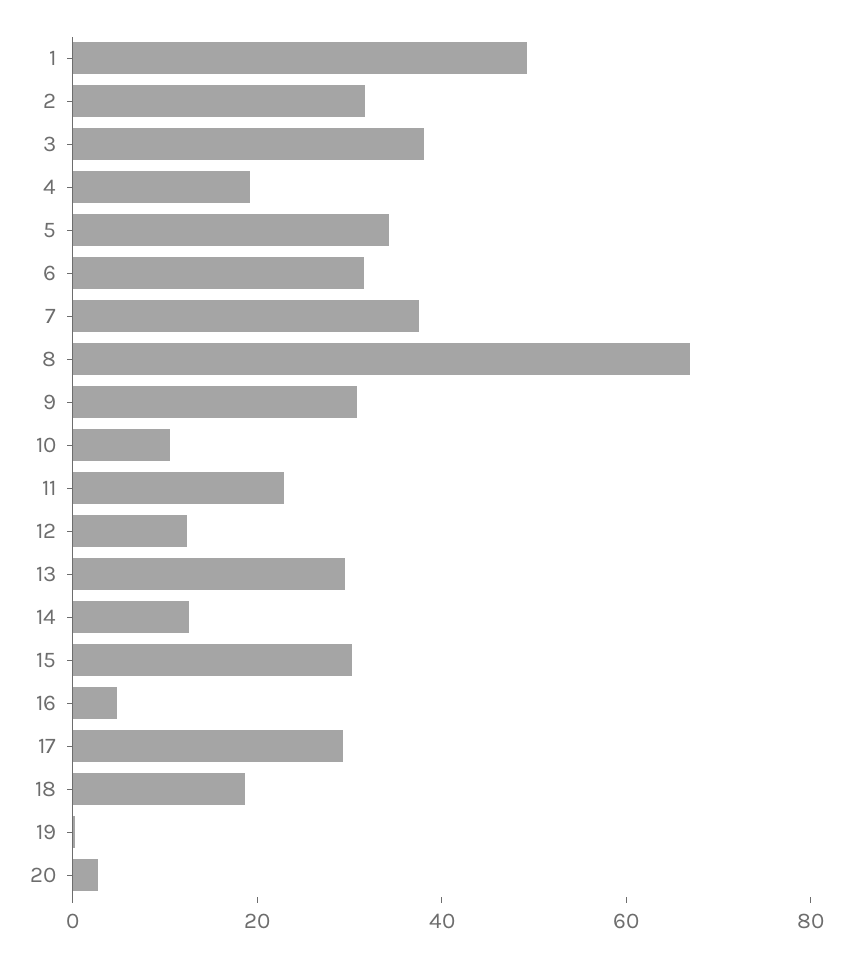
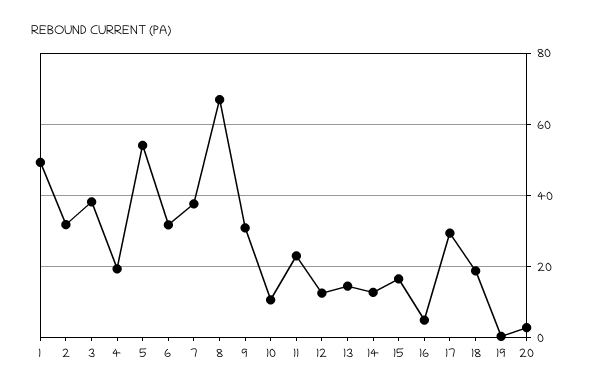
  {
    "1": 50,
    "2": 32,
    "3": 38,
    "4": 20,
-   "5": 35,
+   "5": 54,
    "6": 32,
    "7": 38,
    "8": 66,
    "9": 30,
    "10": 10,
    "11": 22,
    "12": 12,
-   "13": 30,
+   "13": 14,
    "14": 12,
-   "15": 30,
+   "15": 16,
    "16": 4,
    "17": 30,
    "18": 18,
    "19": 0,
    "20": 2
  }

